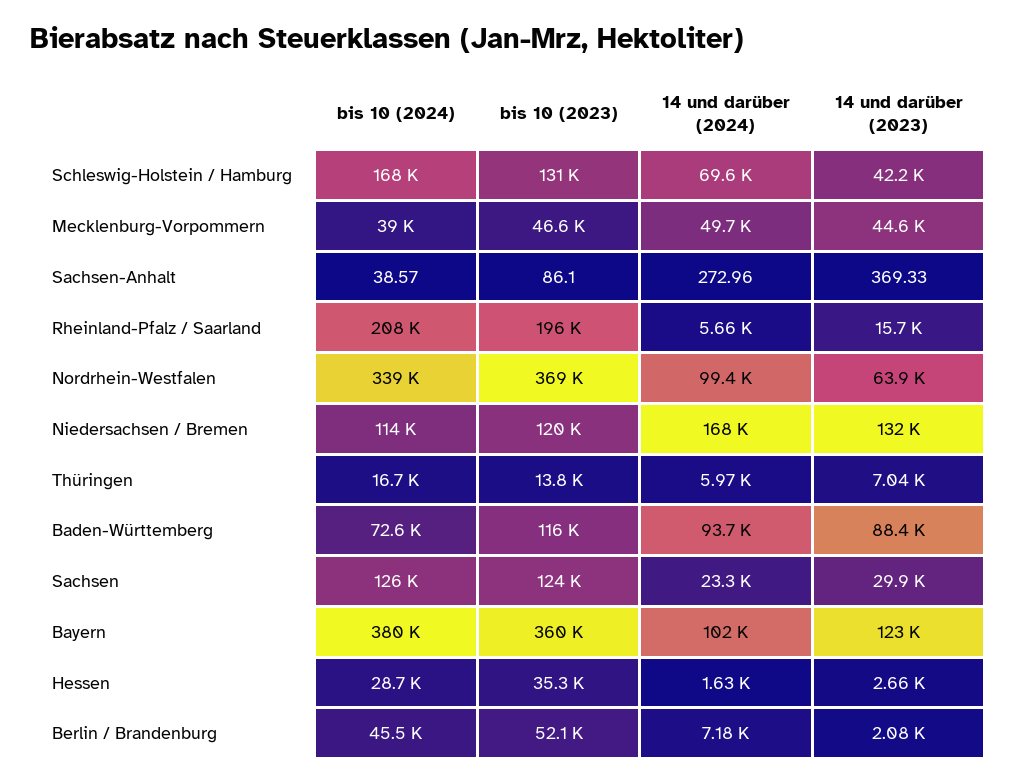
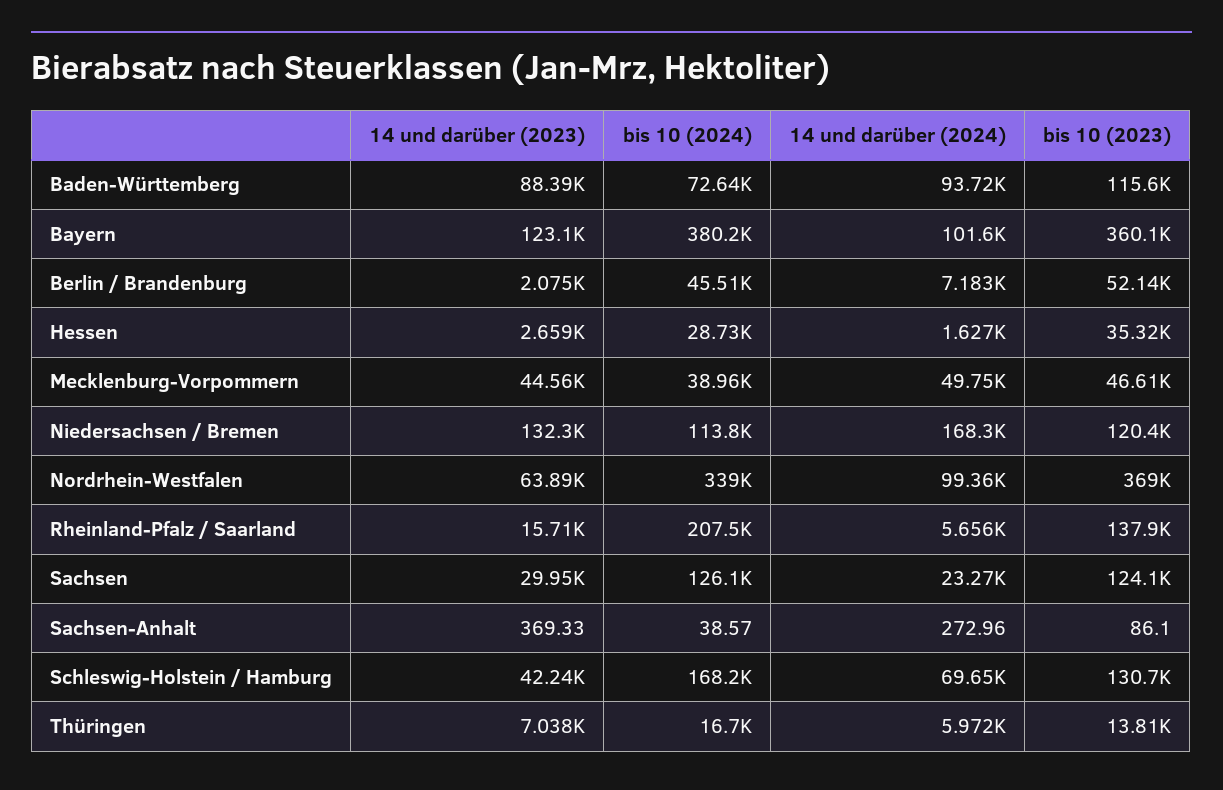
  {
    "bis 10 (2024)": {
      "Schleswig-Holstein / Hamburg": 168200,
      "Mecklenburg-Vorpommern": 38960,
      "Sachsen-Anhalt": 38.57,
      "Rheinland-Pfalz / Saarland": 207500,
      "Nordrhein-Westfalen": 339000,
      "Niedersachsen / Bremen": 113800,
      "Thüringen": 16700,
      "Baden-Württemberg": 72640,
      "Sachsen": 126100,
      "Bayern": 380200,
      "Hessen": 28730,
      "Berlin / Brandenburg": 45510
    },
    "bis 10 (2023)": {
      "Schleswig-Holstein / Hamburg": 130700,
      "Mecklenburg-Vorpommern": 46610,
      "Sachsen-Anhalt": 86.1,
-     "Rheinland-Pfalz / Saarland": 196000,
+     "Rheinland-Pfalz / Saarland": 137900,
      "Nordrhein-Westfalen": 369000,
      "Niedersachsen / Bremen": 120400,
      "Thüringen": 13810,
      "Baden-Württemberg": 115600,
      "Sachsen": 124100,
      "Bayern": 360100,
      "Hessen": 35320,
      "Berlin / Brandenburg": 52140
    },
    "14 und darüber (2024)": {
      "Schleswig-Holstein / Hamburg": 69650,
      "Mecklenburg-Vorpommern": 49750,
      "Sachsen-Anhalt": 272.96,
      "Rheinland-Pfalz / Saarland": 5656,
      "Nordrhein-Westfalen": 99360,
      "Niedersachsen / Bremen": 168300,
      "Thüringen": 5972,
      "Baden-Württemberg": 93720,
      "Sachsen": 23270,
      "Bayern": 101600,
      "Hessen": 1627,
      "Berlin / Brandenburg": 7183
    },
    "14 und darüber (2023)": {
      "Schleswig-Holstein / Hamburg": 42240,
      "Mecklenburg-Vorpommern": 44560,
      "Sachsen-Anhalt": 369.33,
      "Rheinland-Pfalz / Saarland": 15710,
      "Nordrhein-Westfalen": 63890,
      "Niedersachsen / Bremen": 132300,
      "Thüringen": 7038,
      "Baden-Württemberg": 88390,
      "Sachsen": 29950,
      "Bayern": 123100,
      "Hessen": 2659,
      "Berlin / Brandenburg": 2075
    }
  }

